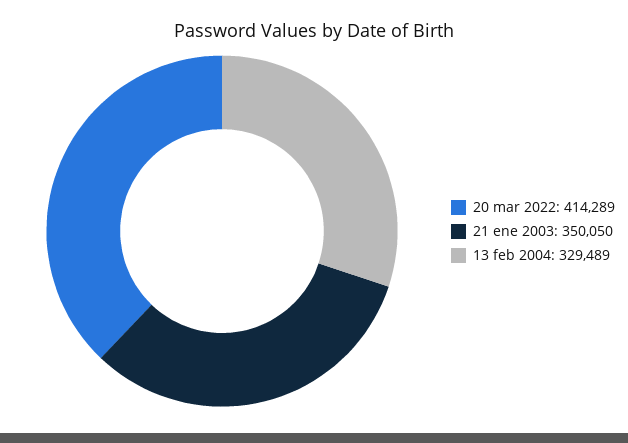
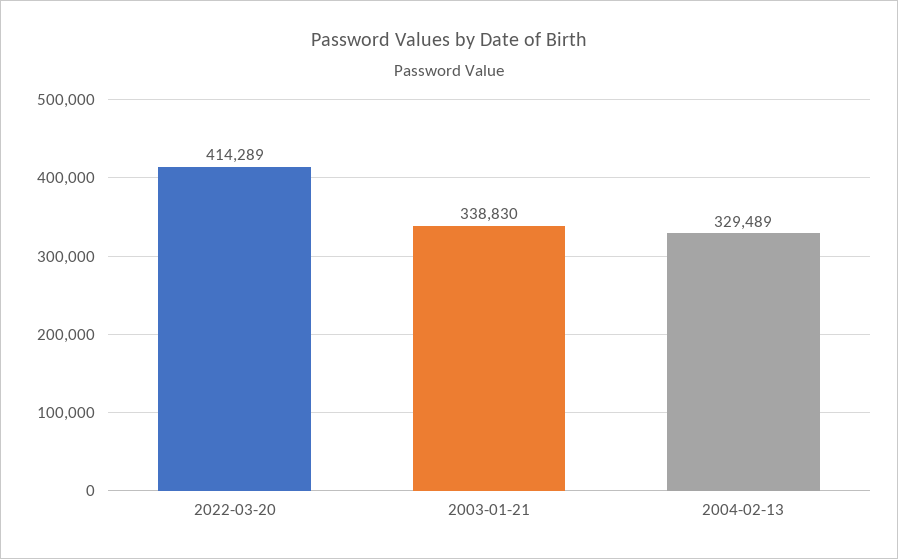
  {
    "20 mar 2022": 414289,
-   "21 ene 2003": 350050,
+   "21 ene 2003": 338830,
    "13 feb 2004": 329489
  }

